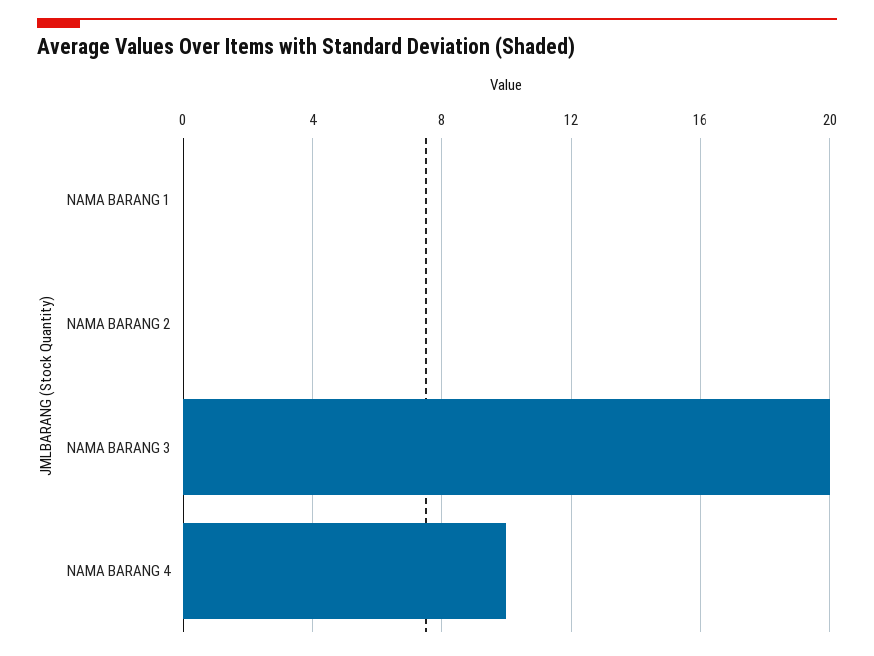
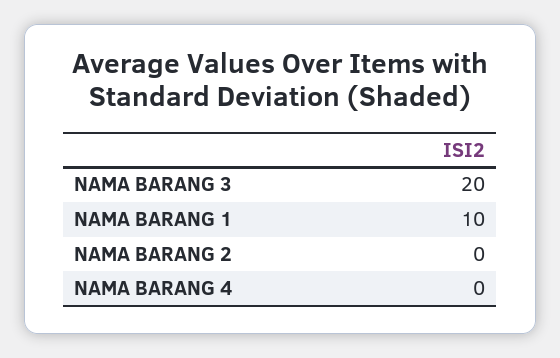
  {
-   "NAMA BARANG 1": 0,
+   "NAMA BARANG 1": 10,
    "NAMA BARANG 2": 0,
    "NAMA BARANG 3": 20,
-   "NAMA BARANG 4": 10
+   "NAMA BARANG 4": 0
  }

